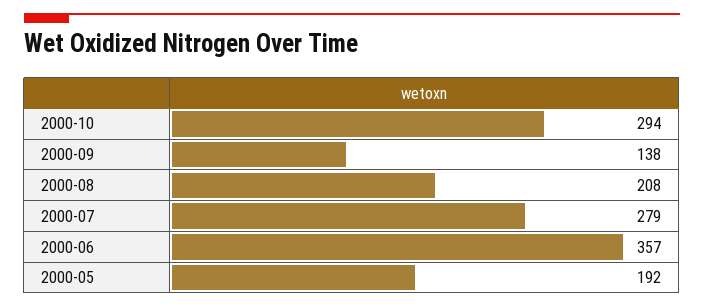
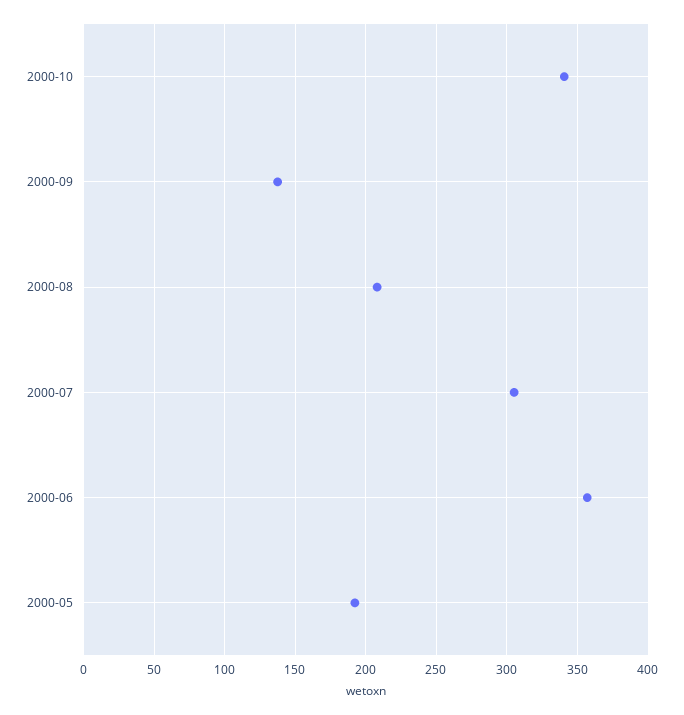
  {
-   "2000-10": 294,
+   "2000-10": 340,
    "2000-09": 138,
    "2000-08": 208,
-   "2000-07": 279,
+   "2000-07": 305,
    "2000-06": 357,
    "2000-05": 192
  }

